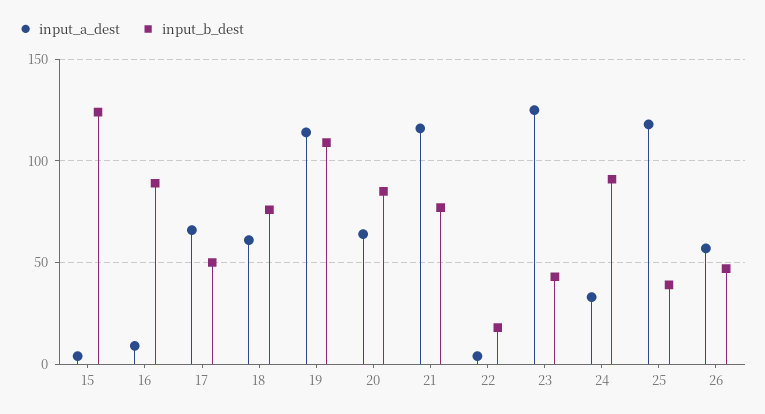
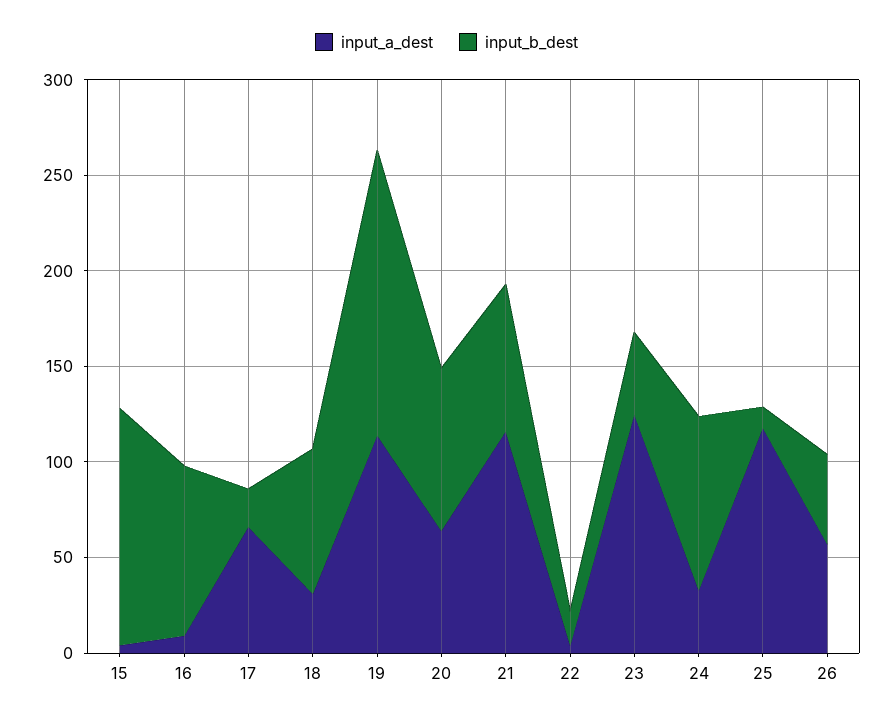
  {
    "input_a_dest": {
      "15": 5,
      "16": 10,
      "17": 65,
-     "18": 60,
+     "18": 30,
      "19": 115,
      "20": 65,
      "21": 115,
      "22": 5,
      "23": 125,
      "24": 35,
      "25": 120,
      "26": 55
    },
    "input_b_dest": {
      "15": 125,
      "16": 90,
-     "17": 50,
+     "17": 20,
      "18": 75,
-     "19": 110,
+     "19": 150,
      "20": 85,
      "21": 75,
      "22": 20,
      "23": 45,
      "24": 90,
-     "25": 40,
+     "25": 10,
      "26": 45
    }
  }

